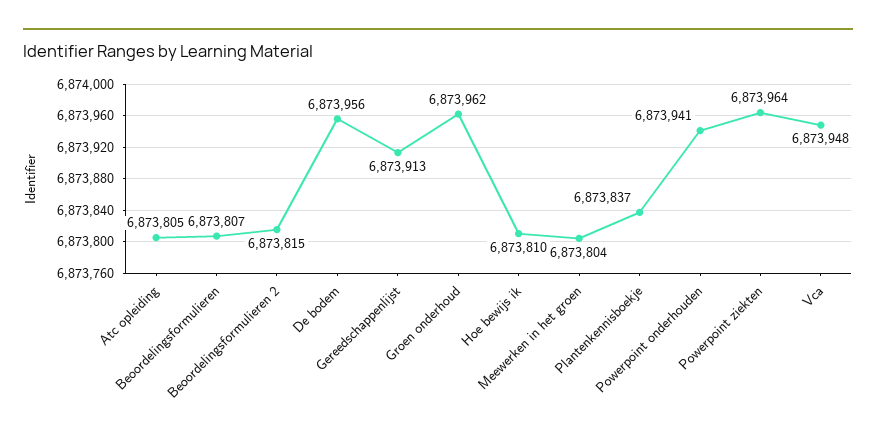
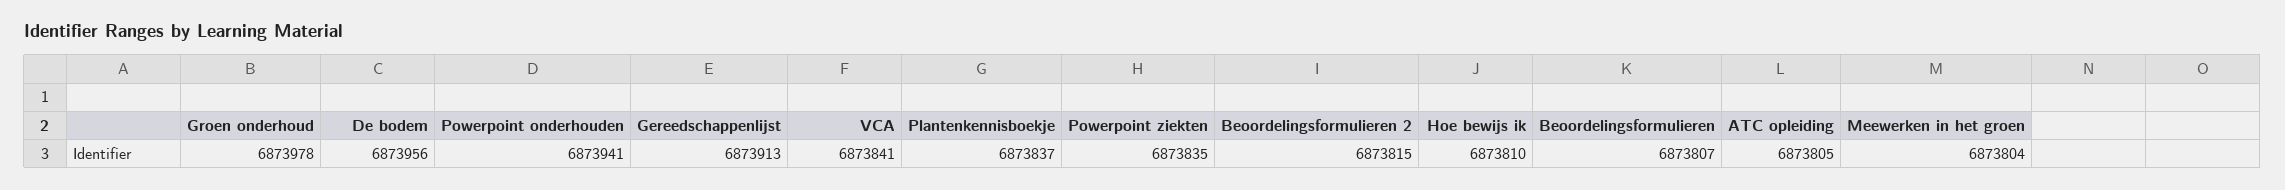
  {
    "Atc opleiding": 6873805,
    "Beoordelingsformulieren": 6873807,
    "Beoordelingsformulieren 2": 6873815,
    "De bodem": 6873956,
    "Gereedschappenlijst": 6873913,
-   "Groen onderhoud": 6873962,
+   "Groen onderhoud": 6873978,
    "Hoe bewijs ik": 6873810,
    "Meewerken in het groen": 6873804,
    "Plantenkennisboekje": 6873837,
    "Powerpoint onderhouden": 6873941,
-   "Powerpoint ziekten": 6873964,
+   "Powerpoint ziekten": 6873835,
-   "Vca": 6873948
+   "Vca": 6873841
  }

